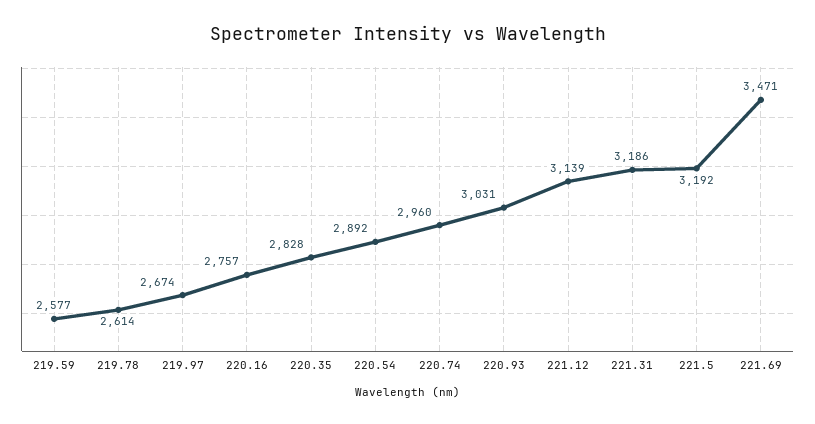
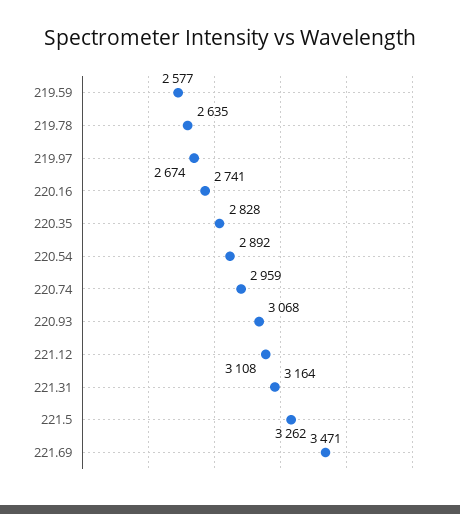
  {
    "219.59": 2577,
-   "219.78": 2614,
+   "219.78": 2635,
    "219.97": 2674,
-   "220.16": 2757,
+   "220.16": 2741,
    "220.35": 2828,
    "220.54": 2892,
-   "220.74": 2960,
+   "220.74": 2959,
-   "220.93": 3031,
+   "220.93": 3068,
-   "221.12": 3139,
+   "221.12": 3108,
-   "221.31": 3186,
+   "221.31": 3164,
-   "221.5": 3192,
+   "221.5": 3262,
    "221.69": 3471
  }

